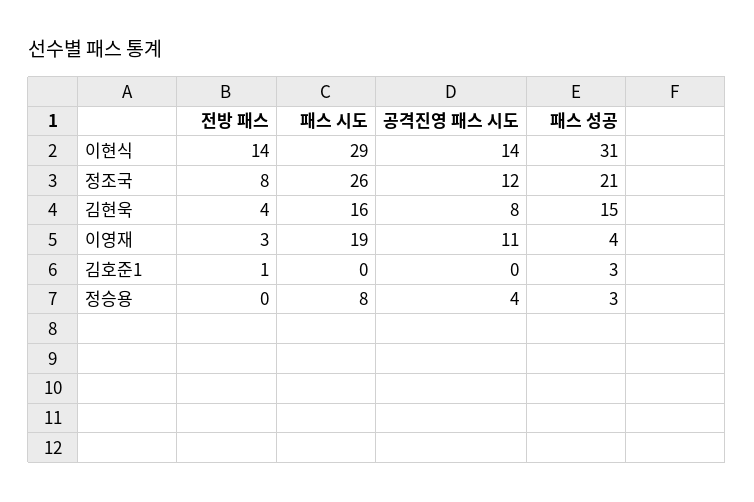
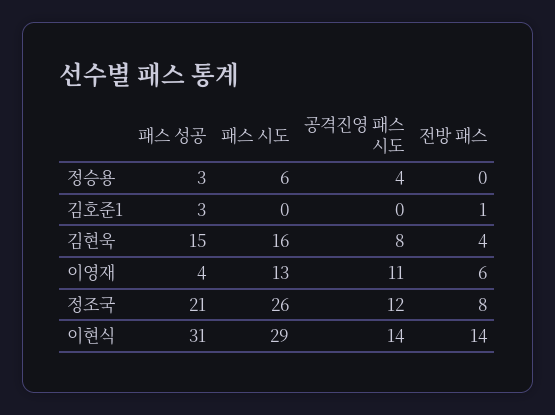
  {
    "전방 패스": {
      "이현식": 14,
      "정조국": 8,
      "김현욱": 4,
-     "이영재": 3,
+     "이영재": 6,
      "김호준1": 1,
      "정승용": 0
    },
    "패스 시도": {
      "이현식": 29,
      "정조국": 26,
      "김현욱": 16,
-     "이영재": 19,
+     "이영재": 13,
      "김호준1": 0,
-     "정승용": 8
+     "정승용": 6
    },
    "공격진영 패스 시도": {
      "이현식": 14,
      "정조국": 12,
      "김현욱": 8,
      "이영재": 11,
      "김호준1": 0,
      "정승용": 4
    },
    "패스 성공": {
      "이현식": 31,
      "정조국": 21,
      "김현욱": 15,
      "이영재": 4,
      "김호준1": 3,
      "정승용": 3
    }
  }

